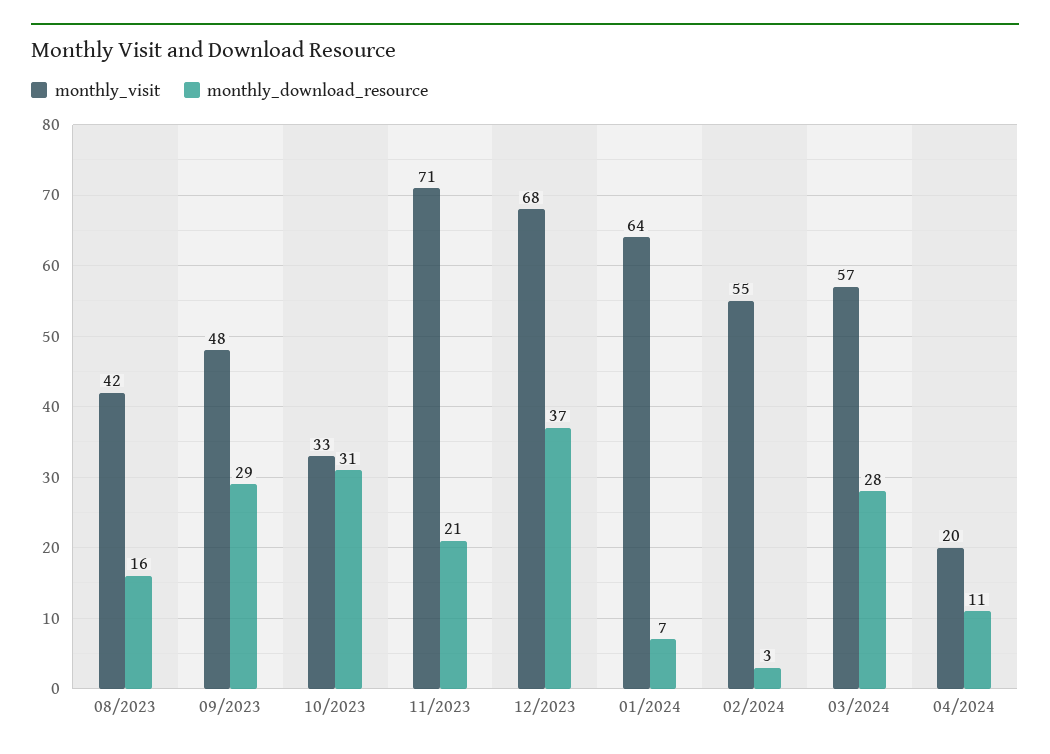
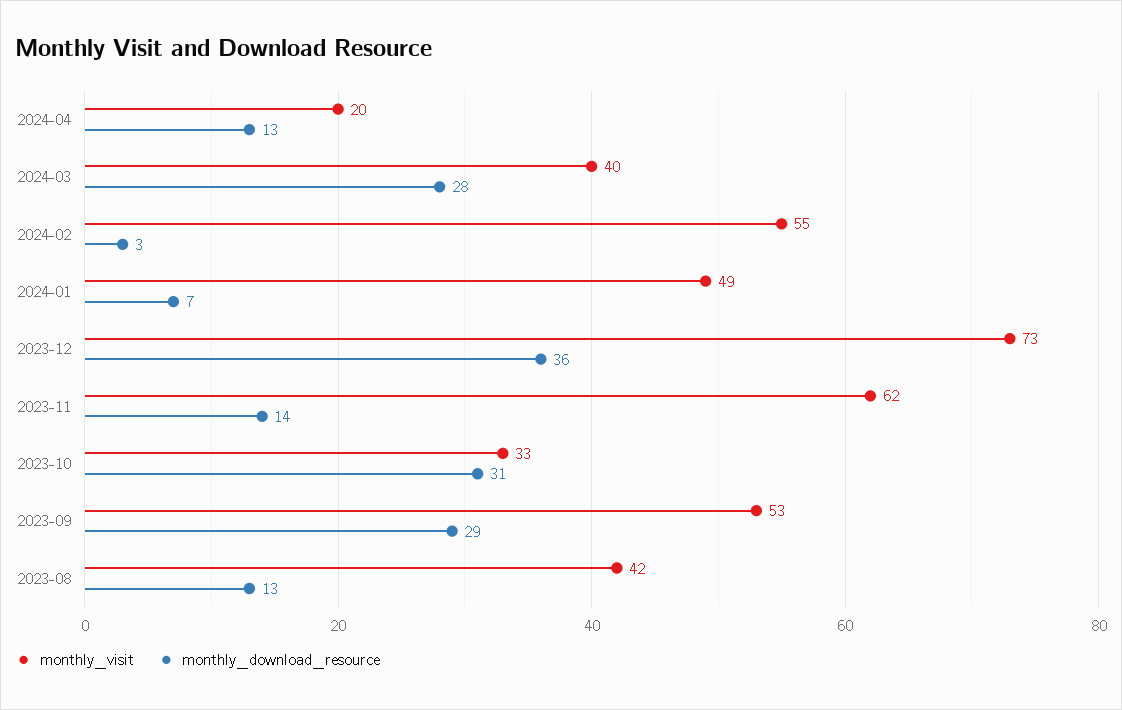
  {
    "monthly_visit": {
      "08/2023": 42,
-     "09/2023": 48,
+     "09/2023": 53,
      "10/2023": 33,
-     "11/2023": 71,
+     "11/2023": 62,
-     "12/2023": 68,
+     "12/2023": 73,
-     "01/2024": 64,
+     "01/2024": 49,
      "02/2024": 55,
-     "03/2024": 57,
+     "03/2024": 40,
      "04/2024": 20
    },
    "monthly_download_resource": {
-     "08/2023": 16,
+     "08/2023": 13,
      "09/2023": 29,
      "10/2023": 31,
-     "11/2023": 21,
+     "11/2023": 14,
-     "12/2023": 37,
+     "12/2023": 36,
      "01/2024": 7,
      "02/2024": 3,
      "03/2024": 28,
-     "04/2024": 11
+     "04/2024": 13
    }
  }

